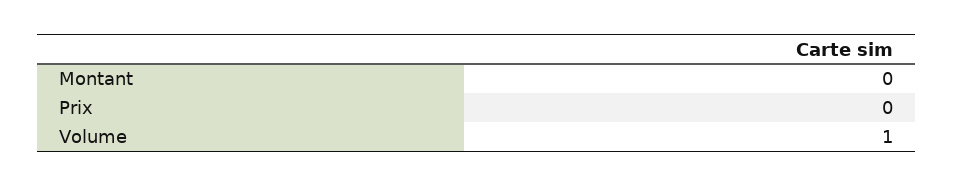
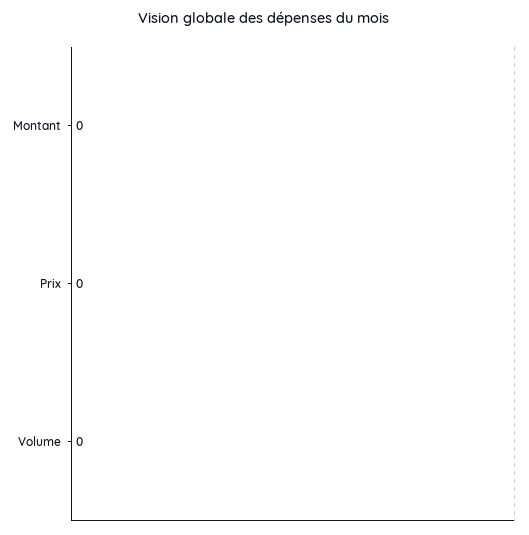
  {
    "Montant": 0,
    "Prix": 0,
-   "Volume": 1
+   "Volume": 0
  }

